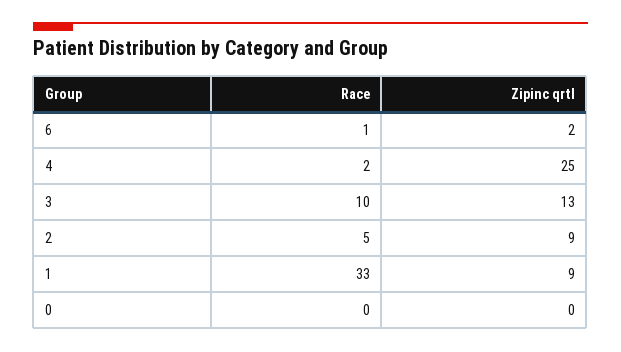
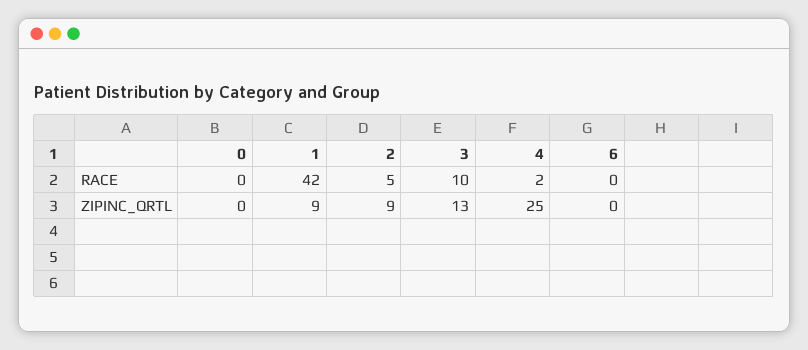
  {
    "Race": {
-     "6": 1,
+     "6": 0,
      "4": 2,
      "3": 10,
      "2": 5,
-     "1": 33,
+     "1": 42,
      "0": 0
    },
    "Zipinc qrtl": {
-     "6": 2,
+     "6": 0,
      "4": 25,
      "3": 13,
      "2": 9,
      "1": 9,
      "0": 0
    }
  }

